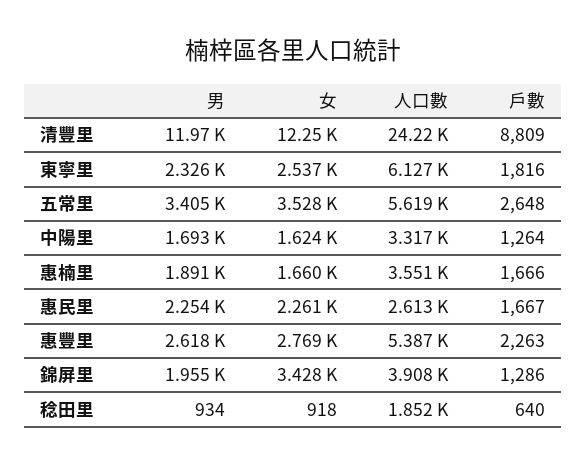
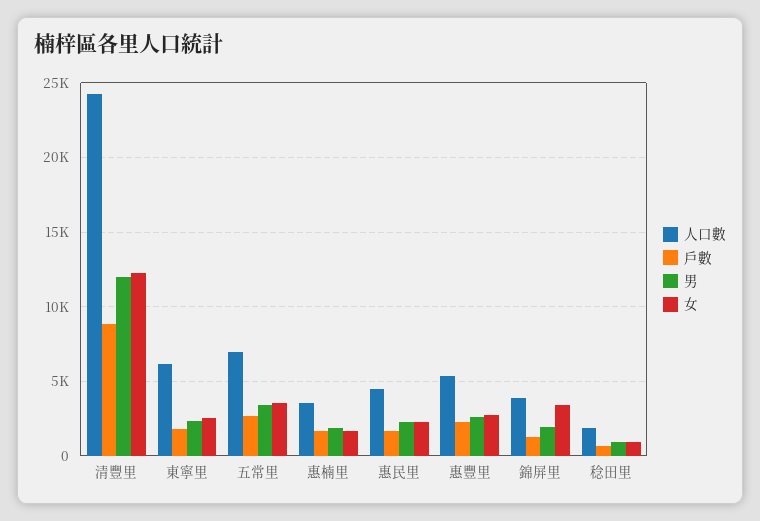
  {
    "男": {
      "清豐里": 11970,
      "東寧里": 2326,
      "五常里": 3405,
-     "中陽里": 1693,
      "惠楠里": 1891,
      "惠民里": 2254,
      "惠豐里": 2618,
      "錦屏里": 1955,
      "稔田里": 934
    },
    "女": {
      "清豐里": 12250,
      "東寧里": 2537,
      "五常里": 3528,
-     "中陽里": 1624,
      "惠楠里": 1660,
      "惠民里": 2261,
      "惠豐里": 2769,
      "錦屏里": 3428,
      "稔田里": 918
    },
    "人口數": {
      "清豐里": 24220,
      "東寧里": 6127,
-     "五常里": 5619,
+     "五常里": 7000,
-     "中陽里": 3317,
      "惠楠里": 3551,
-     "惠民里": 2613,
+     "惠民里": 4500,
      "惠豐里": 5387,
      "錦屏里": 3908,
      "稔田里": 1852
    },
    "戶數": {
      "清豐里": 8809,
      "東寧里": 1816,
      "五常里": 2648,
-     "中陽里": 1264,
      "惠楠里": 1666,
      "惠民里": 1667,
      "惠豐里": 2263,
      "錦屏里": 1286,
      "稔田里": 640
    }
  }

